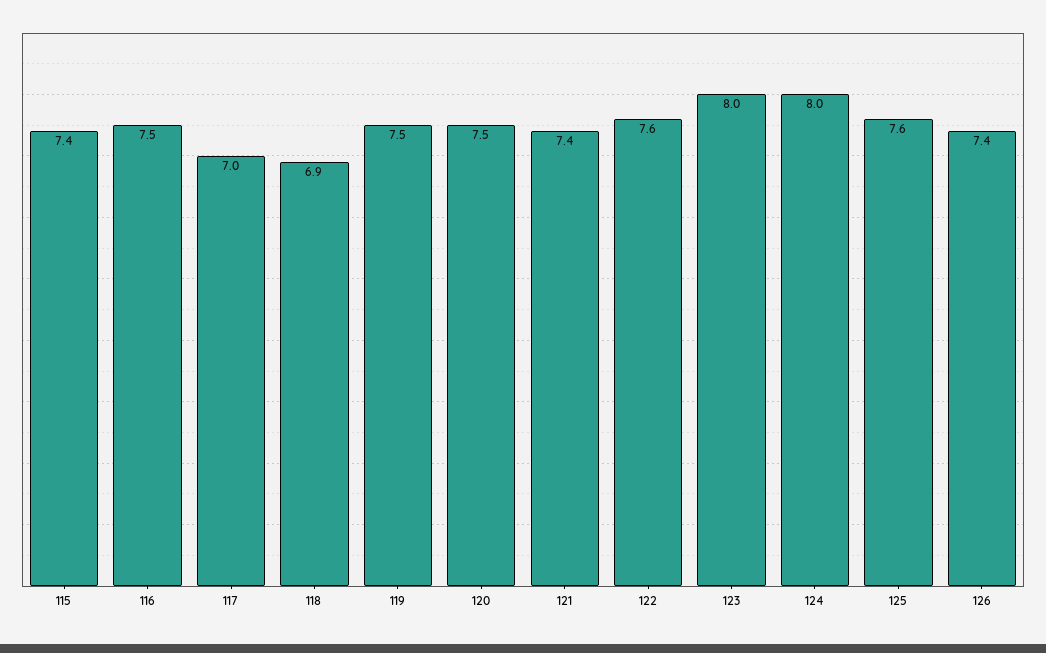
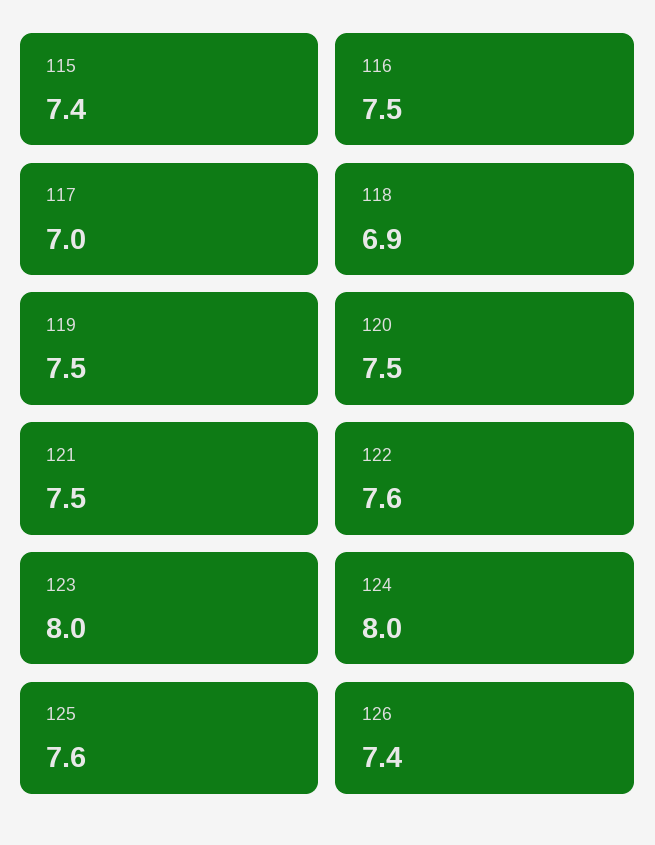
  {
    "115": 7.4,
    "116": 7.5,
    "117": 7,
    "118": 6.9,
    "119": 7.5,
    "120": 7.5,
-   "121": 7.4,
+   "121": 7.5,
    "122": 7.6,
    "123": 8,
    "124": 8,
    "125": 7.6,
    "126": 7.4
  }

